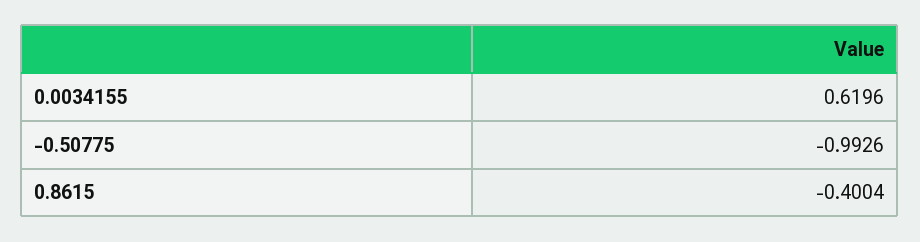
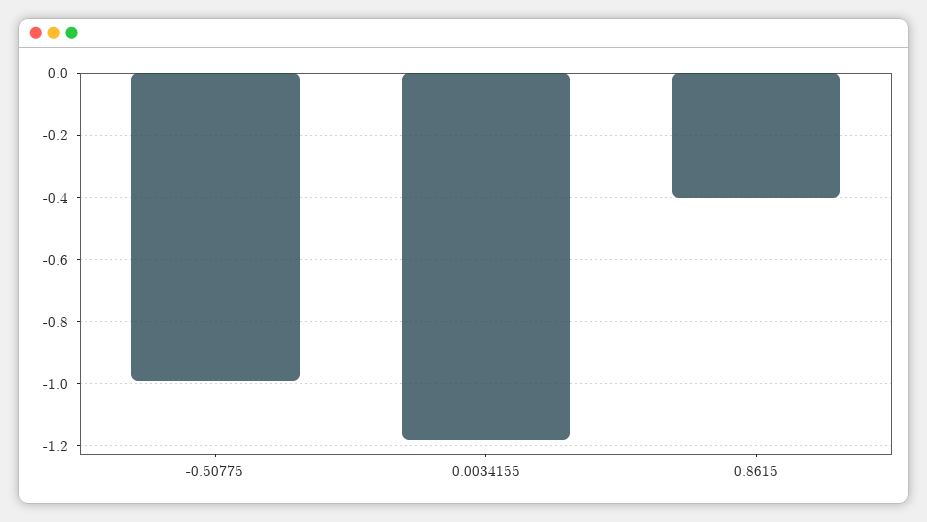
  {
-   "0.0034155": 0.6196,
+   "0.0034155": -1.18,
    "-0.50775": -0.9926,
    "0.8615": -0.4004
  }

